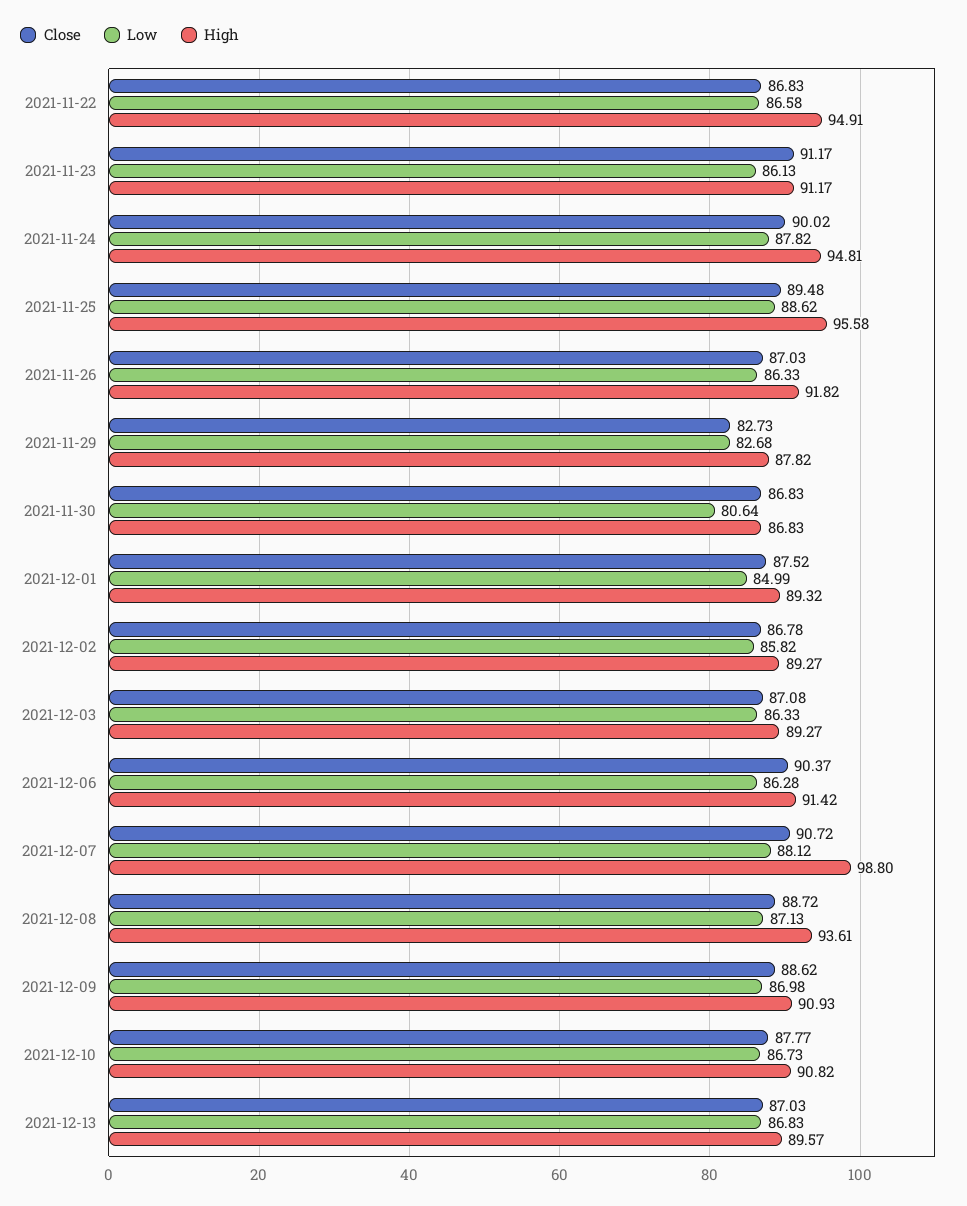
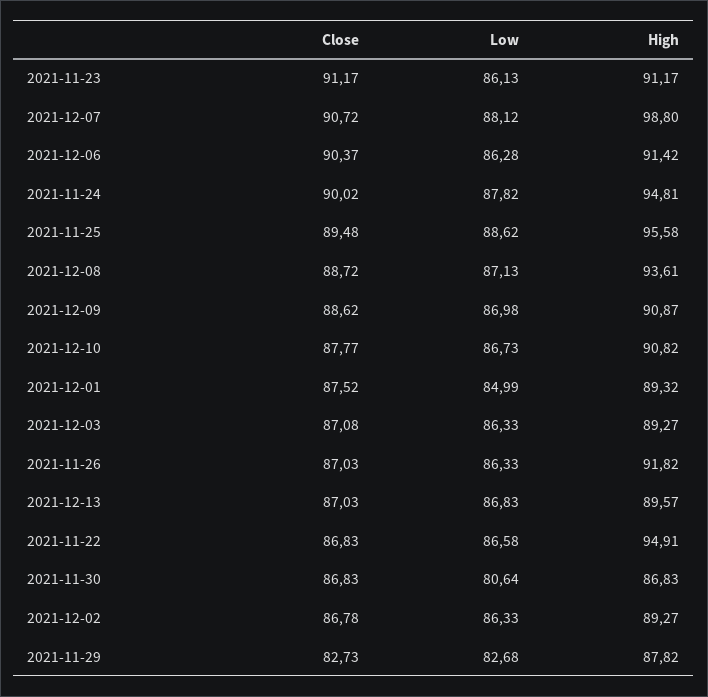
  {
    "Close": {
      "2021-11-22": 86.83,
      "2021-11-23": 91.17,
      "2021-11-24": 90.02,
      "2021-11-25": 89.48,
      "2021-11-26": 87.03,
      "2021-11-29": 82.73,
      "2021-11-30": 86.83,
      "2021-12-01": 87.52,
      "2021-12-02": 86.78,
      "2021-12-03": 87.08,
      "2021-12-06": 90.37,
      "2021-12-07": 90.72,
      "2021-12-08": 88.72,
      "2021-12-09": 88.62,
      "2021-12-10": 87.77,
      "2021-12-13": 87.03
    },
    "Low": {
      "2021-11-22": 86.58,
      "2021-11-23": 86.13,
      "2021-11-24": 87.82,
      "2021-11-25": 88.62,
      "2021-11-26": 86.33,
      "2021-11-29": 82.68,
      "2021-11-30": 80.64,
      "2021-12-01": 84.99,
-     "2021-12-02": 85.82,
+     "2021-12-02": 86.33,
      "2021-12-03": 86.33,
      "2021-12-06": 86.28,
      "2021-12-07": 88.12,
      "2021-12-08": 87.13,
      "2021-12-09": 86.98,
      "2021-12-10": 86.73,
      "2021-12-13": 86.83
    },
    "High": {
      "2021-11-22": 94.91,
      "2021-11-23": 91.17,
      "2021-11-24": 94.81,
      "2021-11-25": 95.58,
      "2021-11-26": 91.82,
      "2021-11-29": 87.82,
      "2021-11-30": 86.83,
      "2021-12-01": 89.32,
      "2021-12-02": 89.27,
      "2021-12-03": 89.27,
      "2021-12-06": 91.42,
      "2021-12-07": 98.8,
      "2021-12-08": 93.61,
-     "2021-12-09": 90.93,
+     "2021-12-09": 90.87,
      "2021-12-10": 90.82,
      "2021-12-13": 89.57
    }
  }

